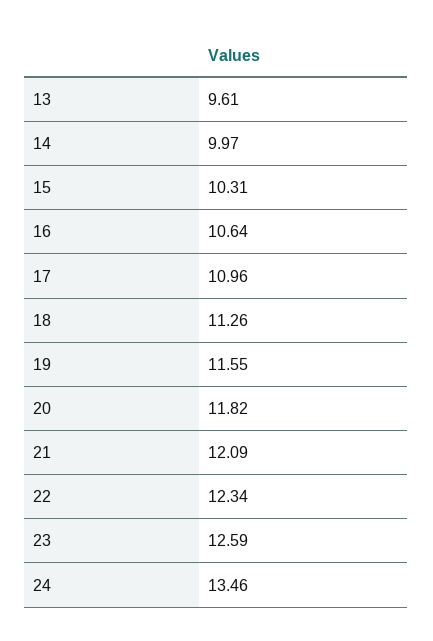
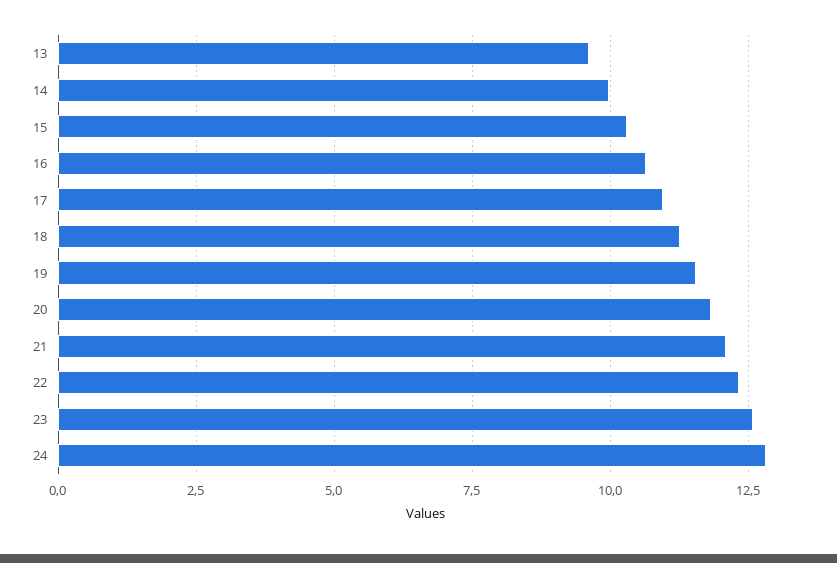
  {
    "13": 9.61,
    "14": 9.97,
    "15": 10.31,
    "16": 10.64,
    "17": 10.96,
    "18": 11.26,
    "19": 11.55,
    "20": 11.82,
    "21": 12.09,
    "22": 12.34,
    "23": 12.59,
-   "24": 13.46
+   "24": 12.75
  }

